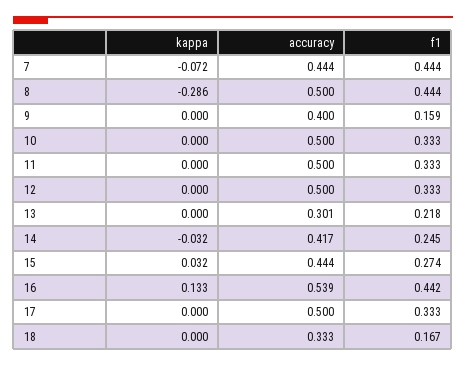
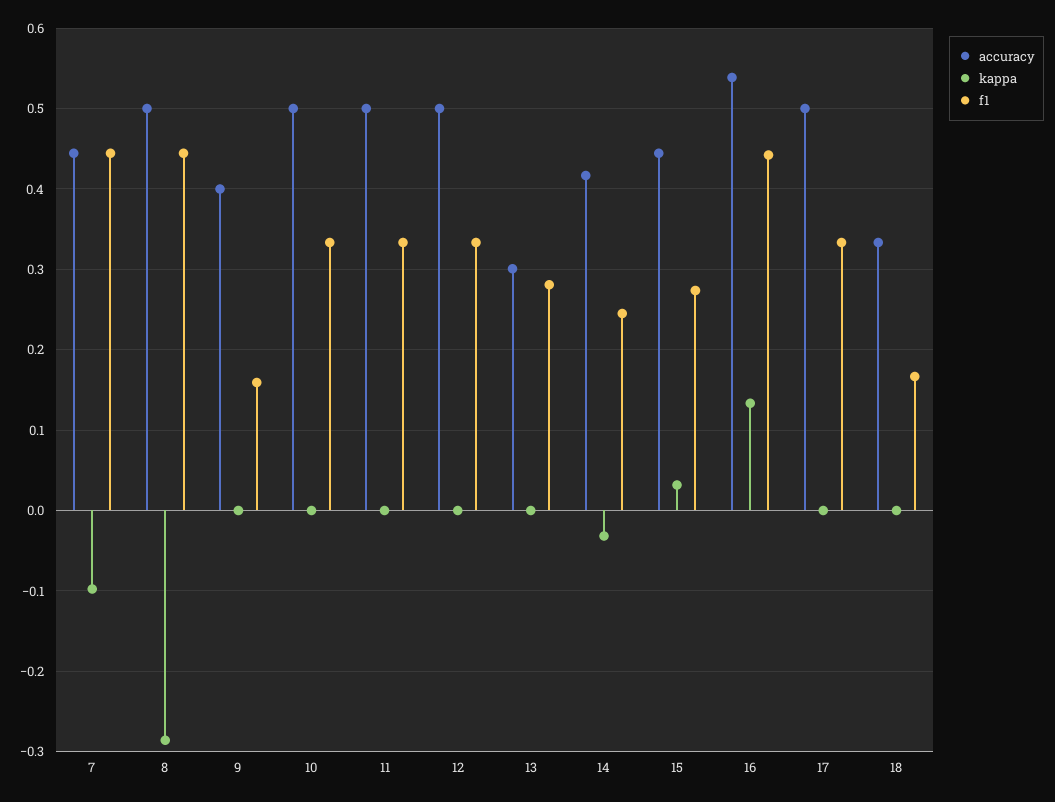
  {
    "kappa": {
-     "7": -0.072,
+     "7": -0.1,
      "8": -0.286,
      "9": 0,
      "10": 0,
      "11": 0,
      "12": 0,
      "13": 0,
      "14": -0.032,
      "15": 0.032,
      "16": 0.133,
      "17": 0,
      "18": 0
    },
    "accuracy": {
      "7": 0.444,
      "8": 0.5,
      "9": 0.4,
      "10": 0.5,
      "11": 0.5,
      "12": 0.5,
      "13": 0.301,
      "14": 0.417,
      "15": 0.444,
      "16": 0.539,
      "17": 0.5,
      "18": 0.333
    },
    "f1": {
      "7": 0.444,
      "8": 0.444,
      "9": 0.159,
      "10": 0.333,
      "11": 0.333,
      "12": 0.333,
-     "13": 0.218,
+     "13": 0.28,
      "14": 0.245,
      "15": 0.274,
      "16": 0.442,
      "17": 0.333,
      "18": 0.167
    }
  }

